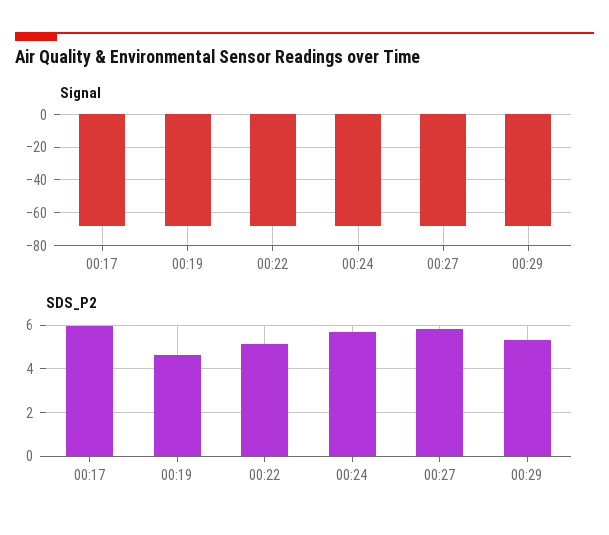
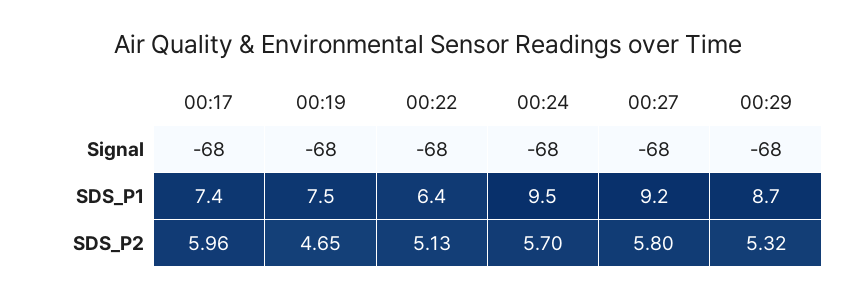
  {
    "Signal": {
      "00:17": -68,
      "00:19": -68,
      "00:22": -68,
      "00:24": -68,
      "00:27": -68,
      "00:29": -68
    },
    "SDS_P2": {
      "00:17": 5.96,
      "00:19": 4.65,
      "00:22": 5.13,
      "00:24": 5.7,
      "00:27": 5.8,
      "00:29": 5.32
-   }
+   },
+   "SDS_P1": {
+     "00:17": 7.4,
+     "00:19": 7.5,
+     "00:22": 6.4,
+     "00:24": 9.5,
+     "00:27": 9.2,
+     "00:29": 8.7
+   }
  }

